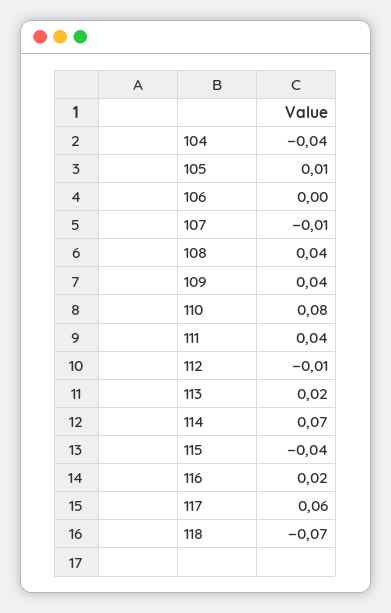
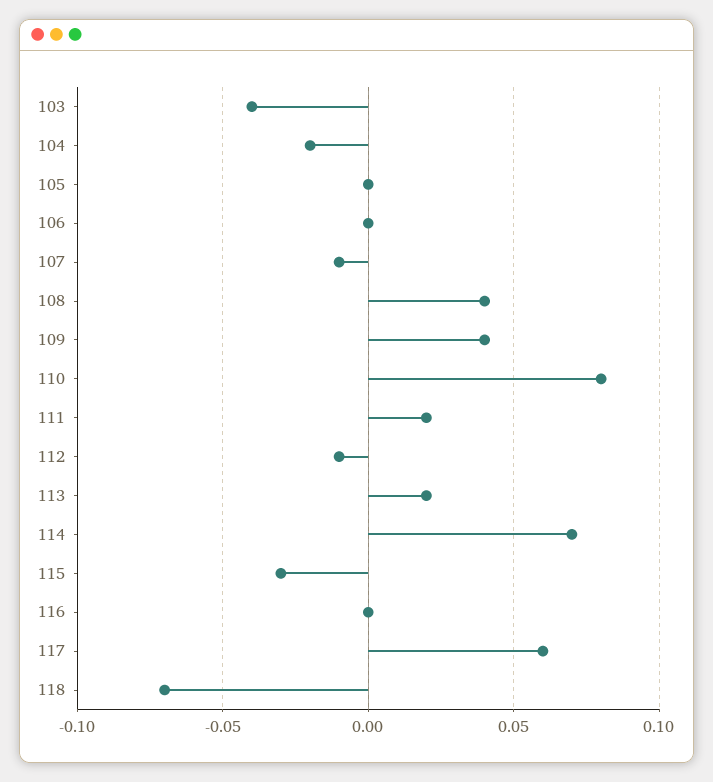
  {
-   "104": -0.04,
+   "104": -0.02,
-   "105": 0.01,
+   "105": 0,
    "106": 0,
    "107": -0.01,
    "108": 0.04,
    "109": 0.04,
    "110": 0.08,
-   "111": 0.04,
+   "111": 0.02,
    "112": -0.01,
    "113": 0.02,
    "114": 0.07,
-   "115": -0.04,
+   "115": -0.03,
-   "116": 0.02,
+   "116": 0,
    "117": 0.06,
-   "118": -0.07
+   "118": -0.07,
+   "103": -0.04
  }

